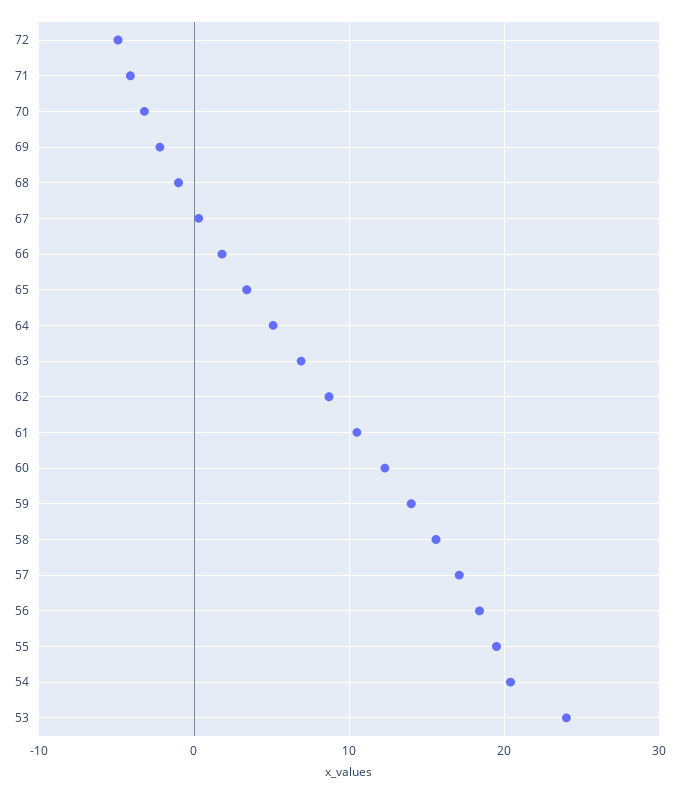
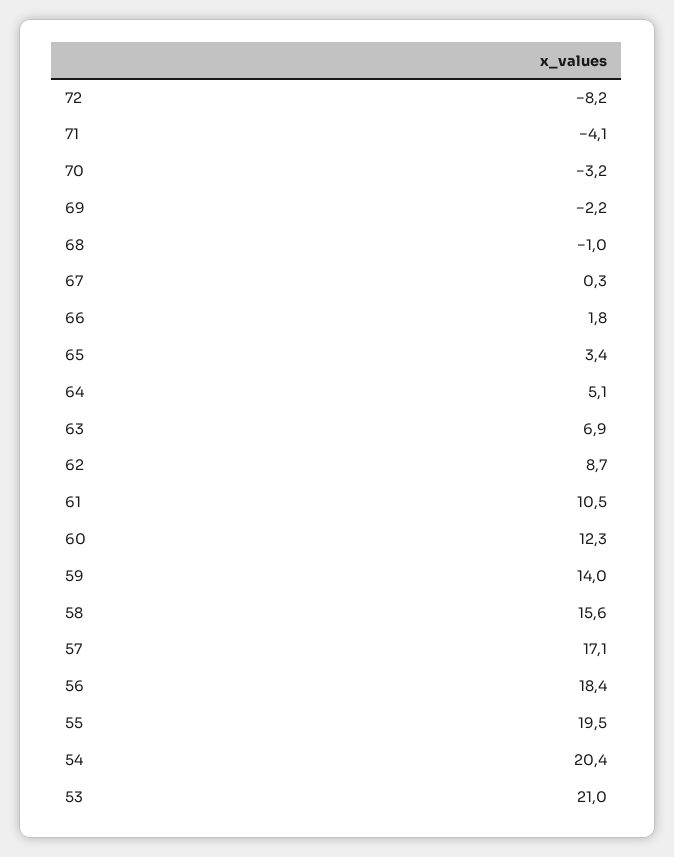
  {
-   "72": -5,
+   "72": -8.2,
    "71": -4.1,
    "70": -3.2,
    "69": -2.2,
    "68": -1,
    "67": 0.3,
    "66": 1.8,
    "65": 3.4,
    "64": 5.1,
    "63": 6.9,
    "62": 8.7,
    "61": 10.5,
    "60": 12.3,
    "59": 14,
    "58": 15.6,
    "57": 17.1,
    "56": 18.4,
    "55": 19.5,
    "54": 20.4,
-   "53": 24
+   "53": 21
  }

